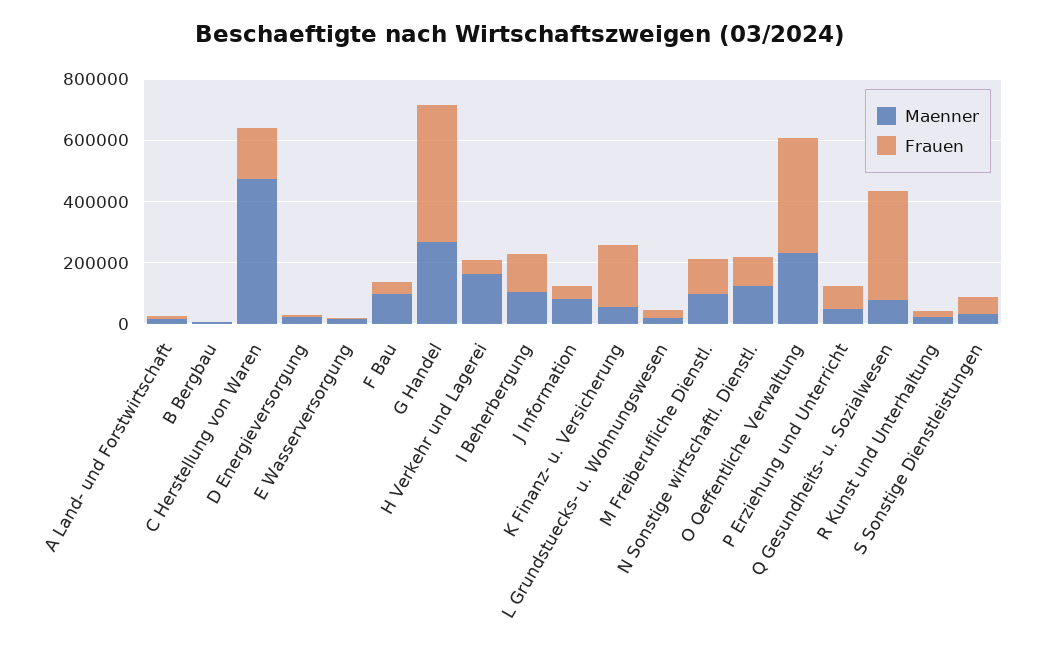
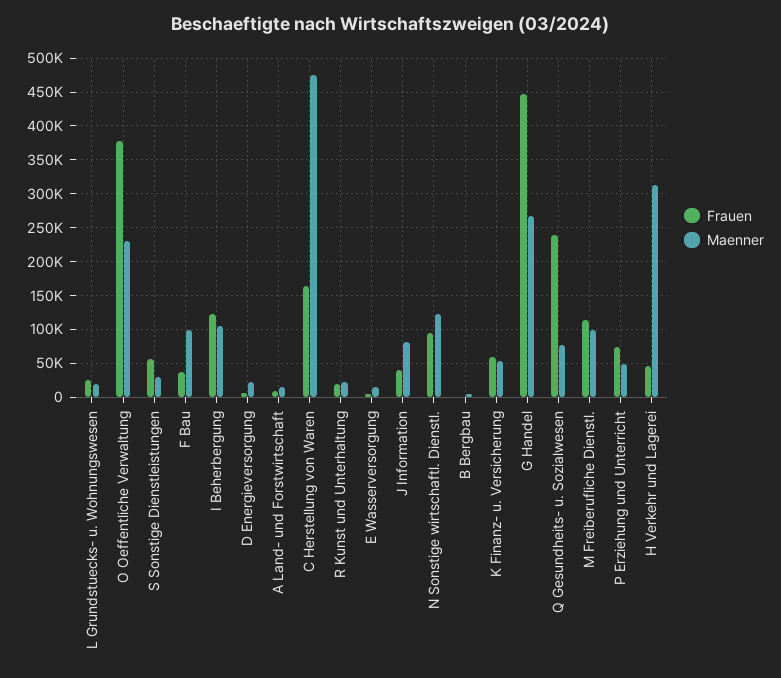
  {
    "Maenner": {
      "A Land- und Forstwirtschaft": 20000,
      "B Bergbau": 0,
      "C Herstellung von Waren": 470000,
      "D Energieversorgung": 20000,
      "E Wasserversorgung": 10000,
      "F Bau": 100000,
      "G Handel": 270000,
-     "H Verkehr und Lagerei": 150000,
+     "H Verkehr und Lagerei": 310000,
      "I Beherbergung": 110000,
      "J Information": 80000,
      "K Finanz- u. Versicherung": 50000,
      "L Grundstuecks- u. Wohnungswesen": 20000,
      "M Freiberufliche Dienstl.": 100000,
      "N Sonstige wirtschaftl. Dienstl.": 120000,
      "O Oeffentliche Verwaltung": 230000,
      "P Erziehung und Unterricht": 50000,
      "Q Gesundheits- u. Sozialwesen": 80000,
      "R Kunst und Unterhaltung": 20000,
      "S Sonstige Dienstleistungen": 30000
    },
    "Frauen": {
      "A Land- und Forstwirtschaft": 10000,
      "B Bergbau": 0,
      "C Herstellung von Waren": 160000,
      "D Energieversorgung": 10000,
      "E Wasserversorgung": 0,
      "F Bau": 40000,
      "G Handel": 450000,
      "H Verkehr und Lagerei": 50000,
      "I Beherbergung": 120000,
      "J Information": 40000,
-     "K Finanz- u. Versicherung": 200000,
+     "K Finanz- u. Versicherung": 60000,
      "L Grundstuecks- u. Wohnungswesen": 20000,
      "M Freiberufliche Dienstl.": 110000,
      "N Sonstige wirtschaftl. Dienstl.": 90000,
      "O Oeffentliche Verwaltung": 380000,
      "P Erziehung und Unterricht": 70000,
-     "Q Gesundheits- u. Sozialwesen": 350000,
+     "Q Gesundheits- u. Sozialwesen": 240000,
      "R Kunst und Unterhaltung": 20000,
      "S Sonstige Dienstleistungen": 60000
    }
  }

